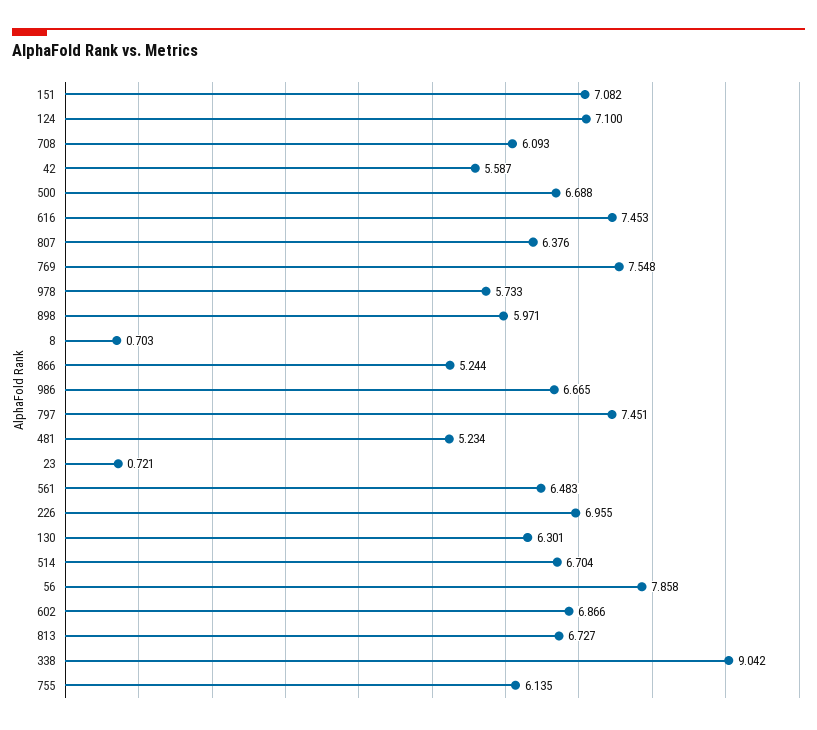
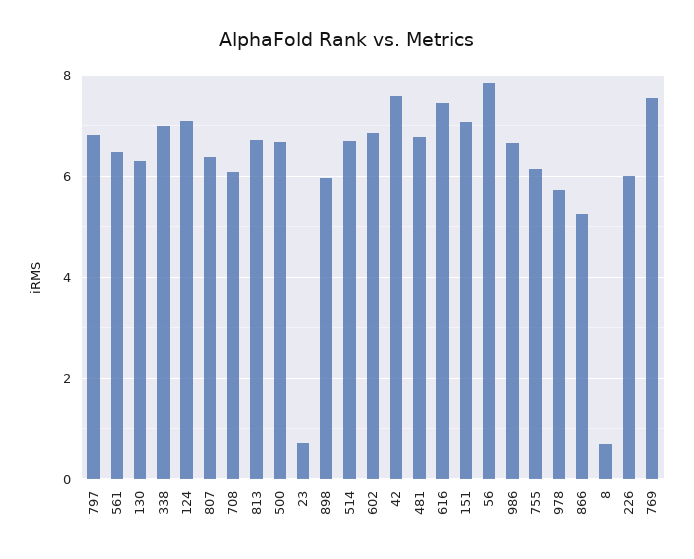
  {
    "151": 7.082,
    "124": 7.1,
    "708": 6.093,
-   "42": 5.587,
+   "42": 7.6,
    "500": 6.688,
    "616": 7.453,
    "807": 6.376,
    "769": 7.548,
    "978": 5.733,
    "898": 5.971,
    "8": 0.703,
    "866": 5.244,
    "986": 6.665,
-   "797": 7.451,
+   "797": 6.8,
-   "481": 5.234,
+   "481": 6.8,
    "23": 0.721,
    "561": 6.483,
-   "226": 6.955,
+   "226": 6,
    "130": 6.301,
    "514": 6.704,
    "56": 7.858,
    "602": 6.866,
    "813": 6.727,
-   "338": 9.042,
+   "338": 7,
    "755": 6.135
  }

